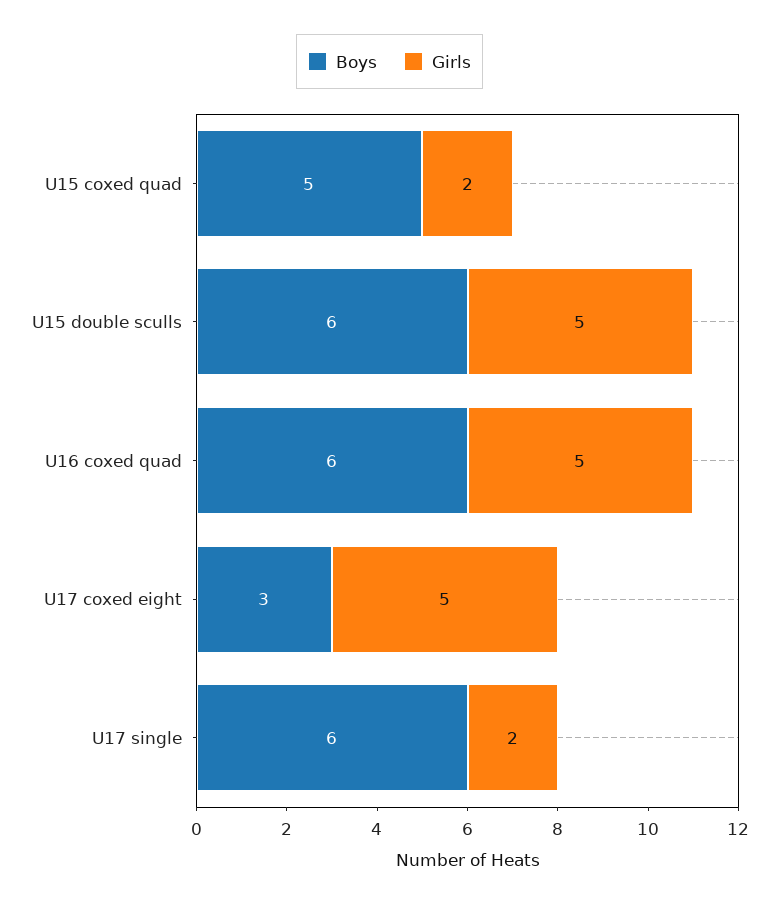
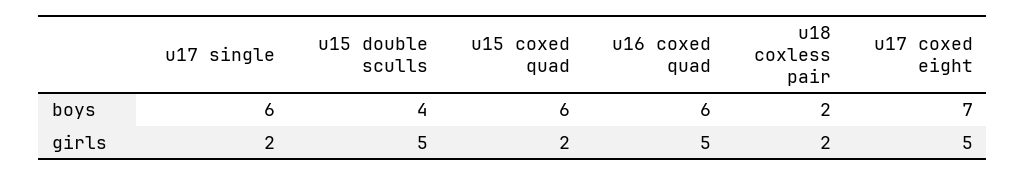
  {
    "Boys": {
-     "U15 coxed quad": 5,
+     "U15 coxed quad": 6,
-     "U15 double sculls": 6,
+     "U15 double sculls": 4,
      "U16 coxed quad": 6,
-     "U17 coxed eight": 3,
+     "U17 coxed eight": 7,
-     "U17 single": 6
+     "U17 single": 6,
+     "u18 coxless pair": 2
    },
    "Girls": {
      "U15 coxed quad": 2,
      "U15 double sculls": 5,
      "U16 coxed quad": 5,
      "U17 coxed eight": 5,
-     "U17 single": 2
+     "U17 single": 2,
+     "u18 coxless pair": 2
    }
  }

